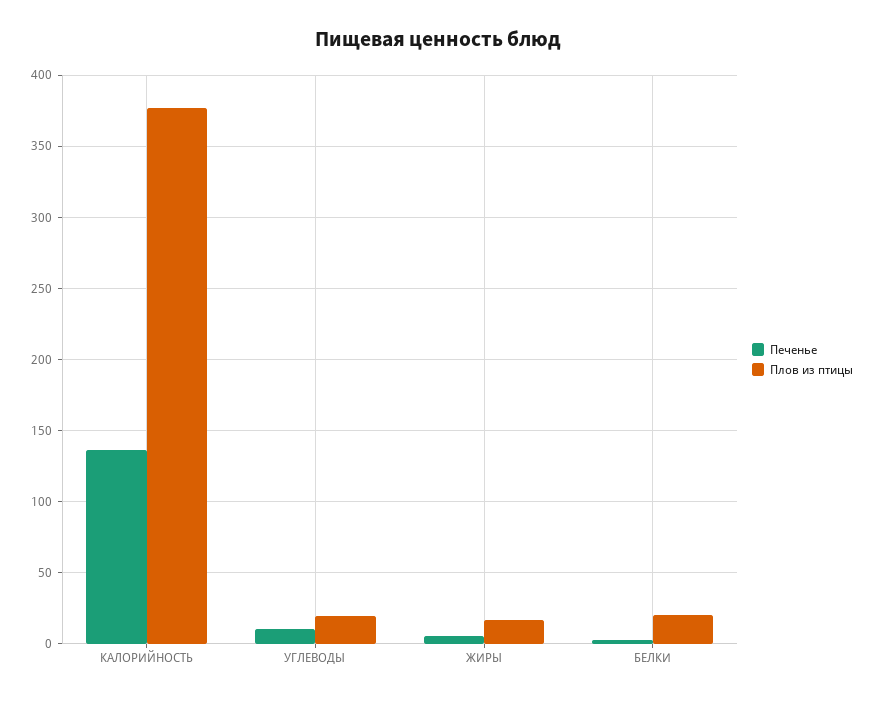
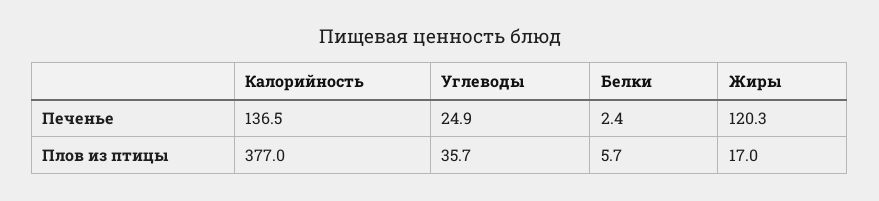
  {
    "Печенье": {
      "КАЛОРИЙНОСТЬ": 136.5,
-     "УГЛЕВОДЫ": 10,
+     "УГЛЕВОДЫ": 24.9,
-     "ЖИРЫ": 5,
+     "ЖИРЫ": 120.3,
      "БЕЛКИ": 2.4
    },
    "Плов из птицы": {
      "КАЛОРИЙНОСТЬ": 377,
-     "УГЛЕВОДЫ": 20,
+     "УГЛЕВОДЫ": 35.7,
      "ЖИРЫ": 17,
-     "БЕЛКИ": 20
+     "БЕЛКИ": 5.7
    }
  }

